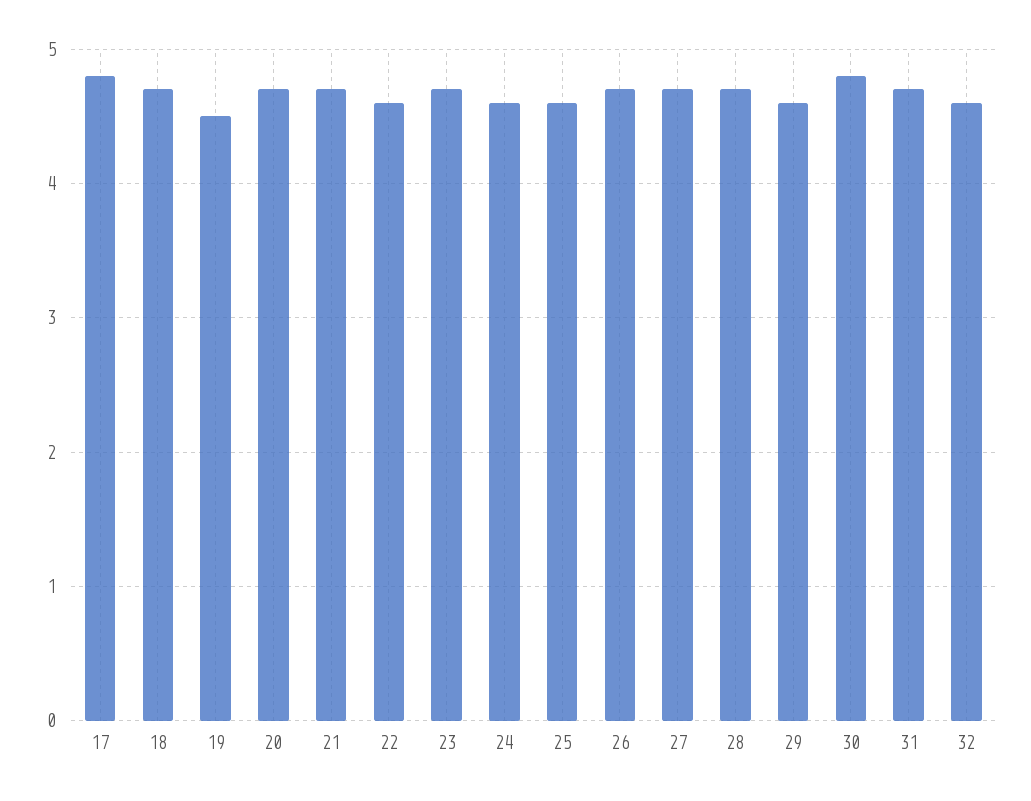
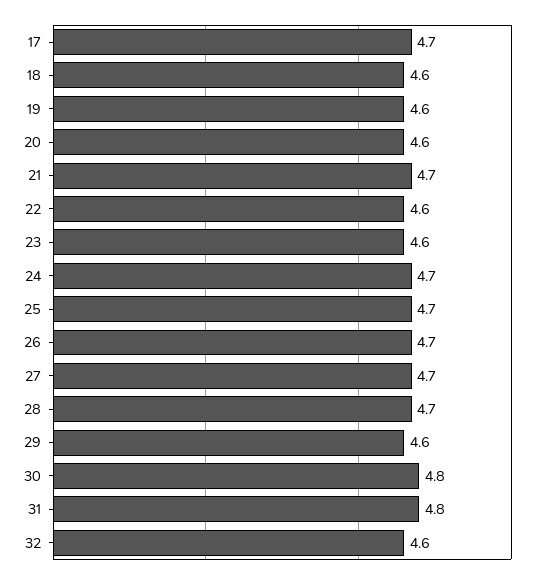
  {
-   "17": 4.8,
+   "17": 4.7,
-   "18": 4.7,
+   "18": 4.6,
-   "19": 4.5,
+   "19": 4.6,
-   "20": 4.7,
+   "20": 4.6,
    "21": 4.7,
    "22": 4.6,
-   "23": 4.7,
+   "23": 4.6,
-   "24": 4.6,
+   "24": 4.7,
-   "25": 4.6,
+   "25": 4.7,
    "26": 4.7,
    "27": 4.7,
    "28": 4.7,
    "29": 4.6,
    "30": 4.8,
-   "31": 4.7,
+   "31": 4.8,
    "32": 4.6
  }

